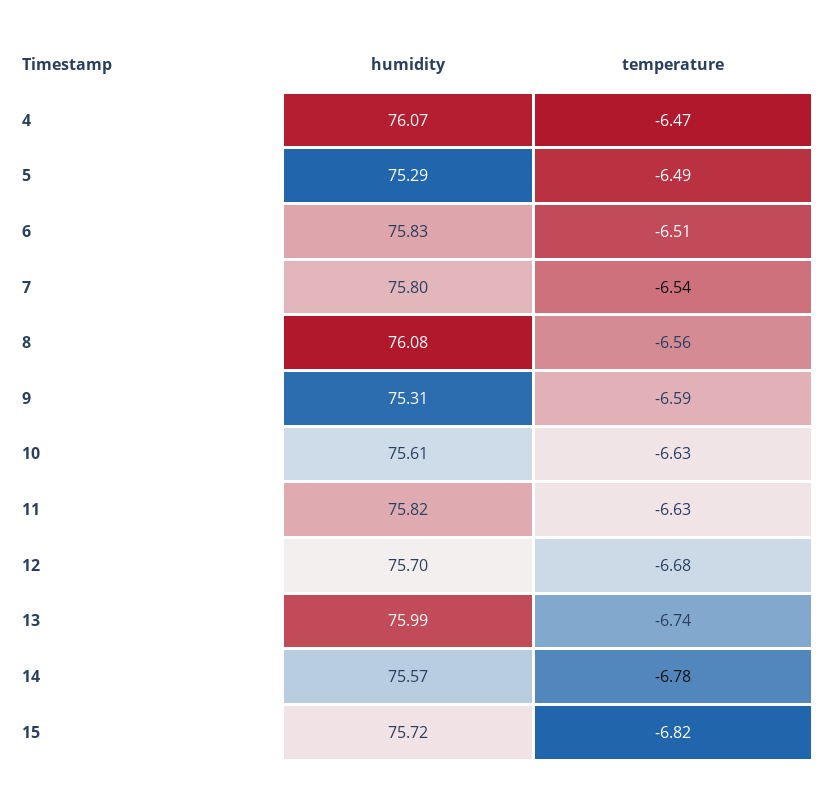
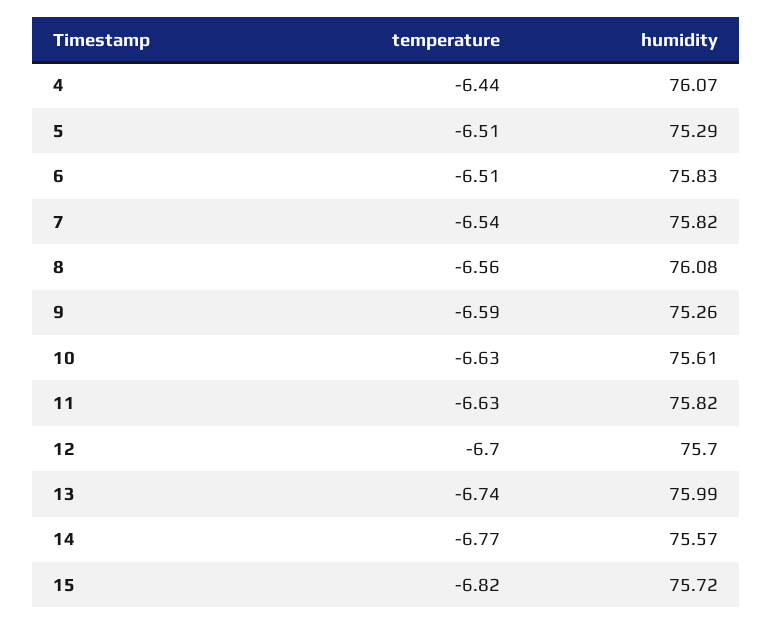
  {
    "humidity": {
      "4": 76.07,
      "5": 75.29,
      "6": 75.83,
-     "7": 75.8,
+     "7": 75.82,
      "8": 76.08,
-     "9": 75.31,
+     "9": 75.26,
      "10": 75.61,
      "11": 75.82,
      "12": 75.7,
      "13": 75.99,
      "14": 75.57,
      "15": 75.72
    },
    "temperature": {
-     "4": -6.47,
+     "4": -6.44,
-     "5": -6.49,
+     "5": -6.51,
      "6": -6.51,
      "7": -6.54,
      "8": -6.56,
      "9": -6.59,
      "10": -6.63,
      "11": -6.63,
-     "12": -6.68,
+     "12": -6.7,
      "13": -6.74,
-     "14": -6.78,
+     "14": -6.77,
      "15": -6.82
    }
  }

